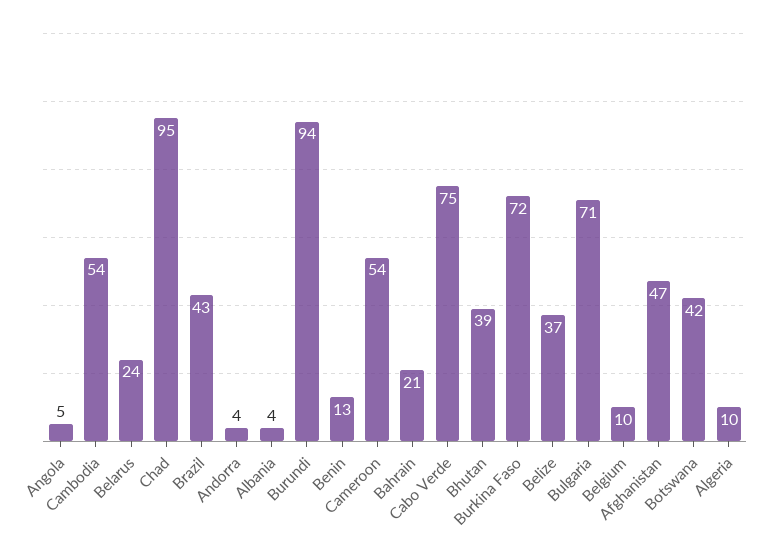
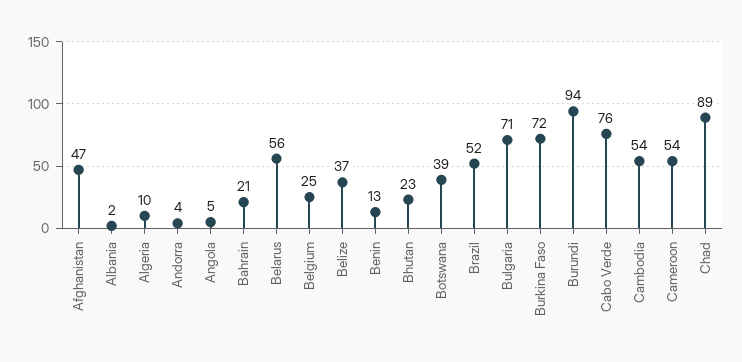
  {
    "Angola": 5,
    "Cambodia": 54,
-   "Belarus": 24,
+   "Belarus": 56,
-   "Chad": 95,
+   "Chad": 89,
-   "Brazil": 43,
+   "Brazil": 52,
    "Andorra": 4,
-   "Albania": 4,
+   "Albania": 2,
    "Burundi": 94,
    "Benin": 13,
    "Cameroon": 54,
    "Bahrain": 21,
-   "Cabo Verde": 75,
+   "Cabo Verde": 76,
-   "Bhutan": 39,
+   "Bhutan": 23,
    "Burkina Faso": 72,
    "Belize": 37,
    "Bulgaria": 71,
-   "Belgium": 10,
+   "Belgium": 25,
    "Afghanistan": 47,
-   "Botswana": 42,
+   "Botswana": 39,
    "Algeria": 10
  }

